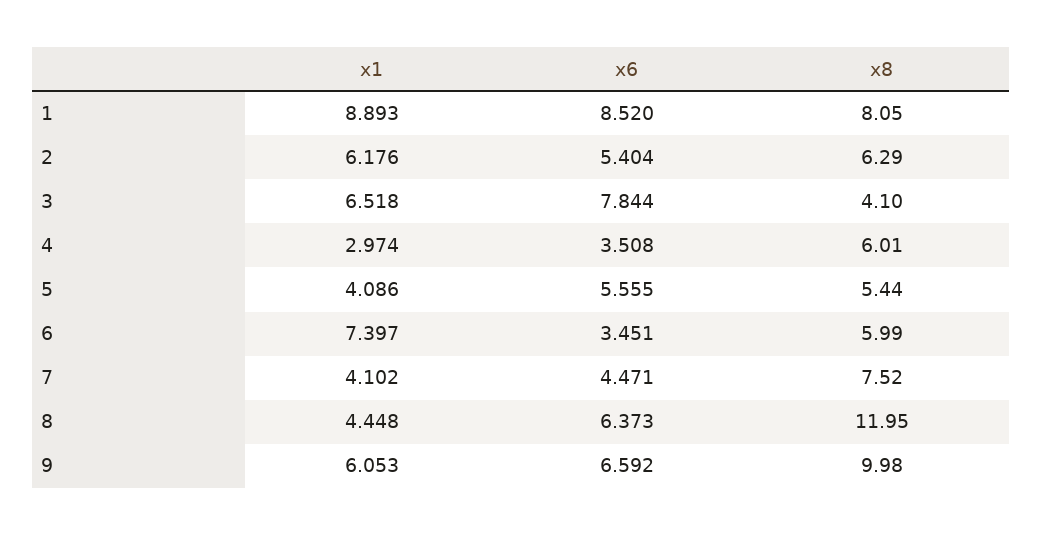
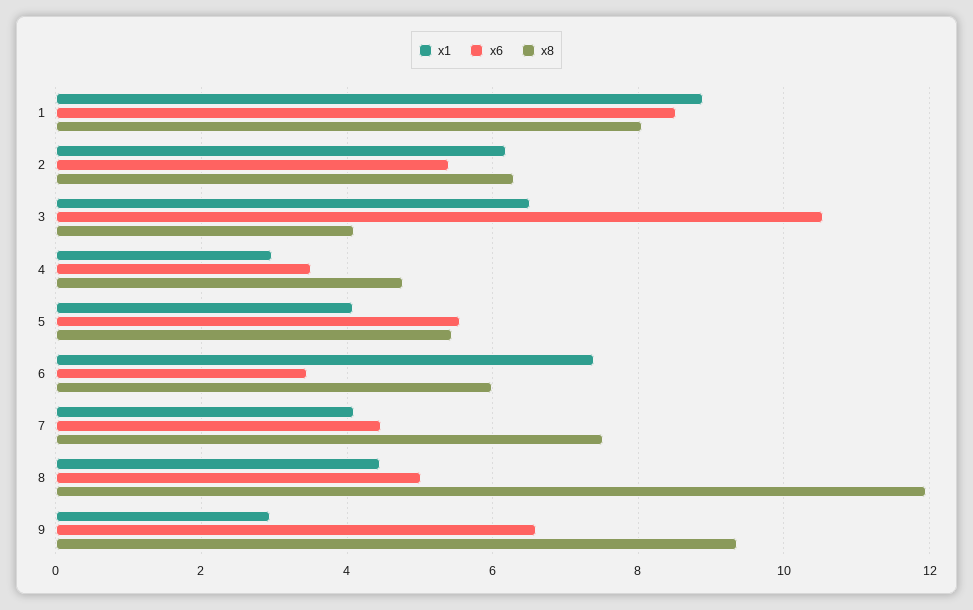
  {
    "x1": {
      "1": 8.893,
      "2": 6.176,
      "3": 6.518,
      "4": 2.974,
      "5": 4.086,
      "6": 7.397,
      "7": 4.102,
      "8": 4.448,
-     "9": 6.053
+     "9": 3
    },
    "x6": {
      "1": 8.52,
      "2": 5.404,
-     "3": 7.844,
+     "3": 10.6,
      "4": 3.508,
      "5": 5.555,
      "6": 3.451,
      "7": 4.471,
-     "8": 6.373,
+     "8": 5,
      "9": 6.592
    },
    "x8": {
      "1": 8.05,
      "2": 6.29,
      "3": 4.1,
-     "4": 6.01,
+     "4": 4.8,
      "5": 5.44,
      "6": 5.99,
      "7": 7.52,
      "8": 11.95,
-     "9": 9.98
+     "9": 9.4
    }
  }

